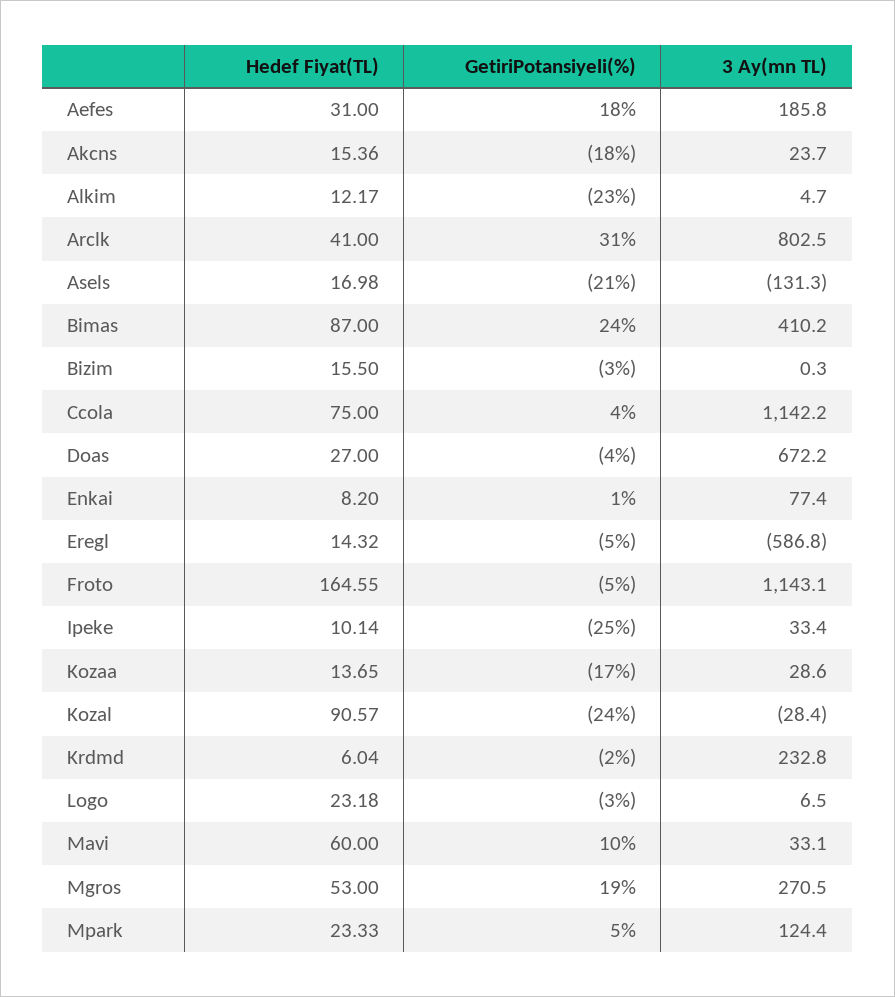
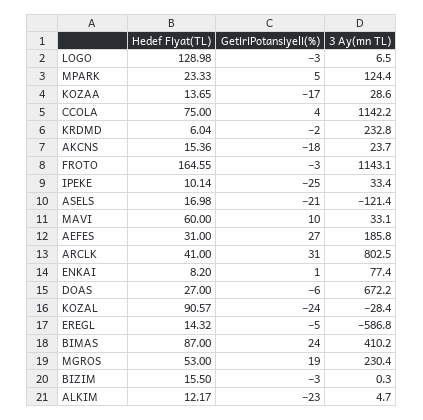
  {
    "Hedef Fiyat(TL)": {
      "Aefes": 31,
      "Akcns": 15.36,
      "Alkim": 12.17,
      "Arclk": 41,
      "Asels": 16.98,
      "Bimas": 87,
      "Bizim": 15.5,
      "Ccola": 75,
      "Doas": 27,
      "Enkai": 8.2,
      "Eregl": 14.32,
      "Froto": 164.55,
      "Ipeke": 10.14,
      "Kozaa": 13.65,
      "Kozal": 90.57,
      "Krdmd": 6.04,
-     "Logo": 23.18,
+     "Logo": 128.98,
      "Mavi": 60,
      "Mgros": 53,
      "Mpark": 23.33
    },
    "GetiriPotansiyeli(%)": {
-     "Aefes": 18,
+     "Aefes": 27,
      "Akcns": -18,
      "Alkim": -23,
      "Arclk": 31,
      "Asels": -21,
      "Bimas": 24,
      "Bizim": -3,
      "Ccola": 4,
-     "Doas": -4,
+     "Doas": -6,
      "Enkai": 1,
      "Eregl": -5,
-     "Froto": -5,
+     "Froto": -3,
      "Ipeke": -25,
      "Kozaa": -17,
      "Kozal": -24,
      "Krdmd": -2,
      "Logo": -3,
      "Mavi": 10,
      "Mgros": 19,
      "Mpark": 5
    },
    "3 Ay(mn TL)": {
      "Aefes": 185.8,
      "Akcns": 23.7,
      "Alkim": 4.7,
      "Arclk": 802.5,
-     "Asels": -131.3,
+     "Asels": -121.4,
      "Bimas": 410.2,
      "Bizim": 0.3,
      "Ccola": 1142.2,
      "Doas": 672.2,
      "Enkai": 77.4,
      "Eregl": -586.8,
      "Froto": 1143.1,
      "Ipeke": 33.4,
      "Kozaa": 28.6,
      "Kozal": -28.4,
      "Krdmd": 232.8,
      "Logo": 6.5,
      "Mavi": 33.1,
-     "Mgros": 270.5,
+     "Mgros": 230.4,
      "Mpark": 124.4
    }
  }

